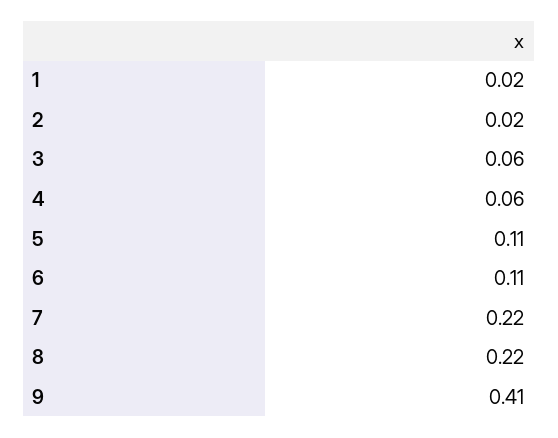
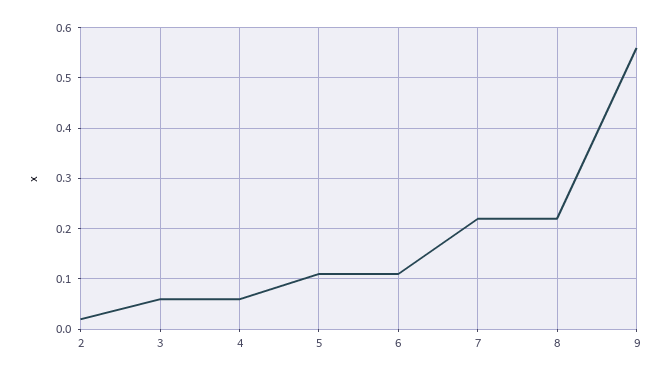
  {
-   "1": 0.02,
    "2": 0.02,
    "3": 0.06,
    "4": 0.06,
    "5": 0.11,
    "6": 0.11,
    "7": 0.22,
    "8": 0.22,
-   "9": 0.41
+   "9": 0.55
  }

